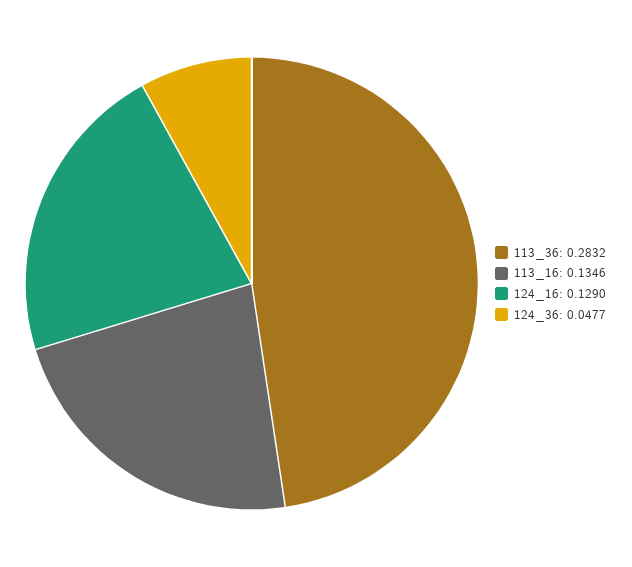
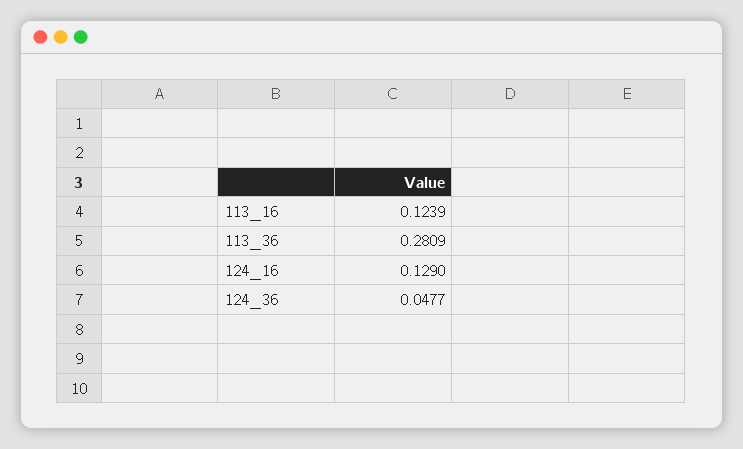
  {
-   "113_36": 0.2832,
+   "113_36": 0.2809,
-   "113_16": 0.1346,
+   "113_16": 0.1239,
    "124_16": 0.129,
    "124_36": 0.0477
  }

